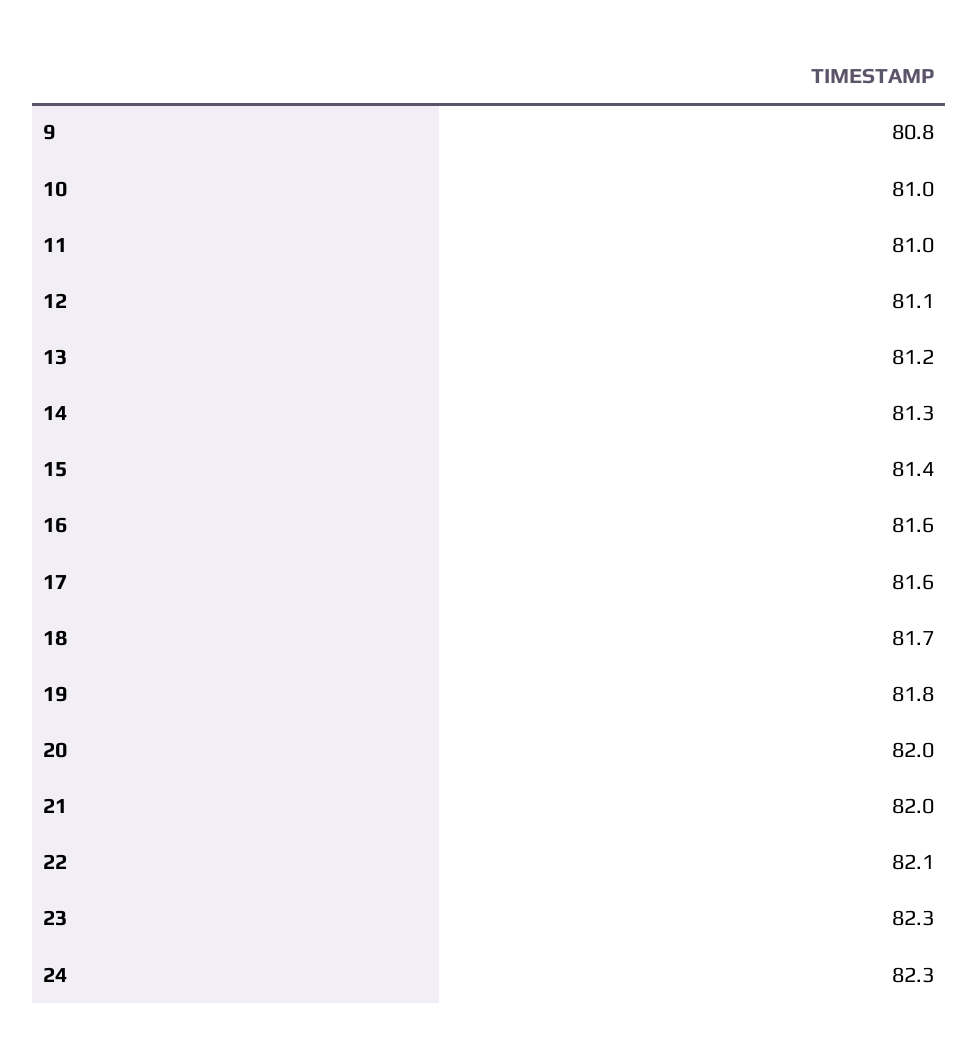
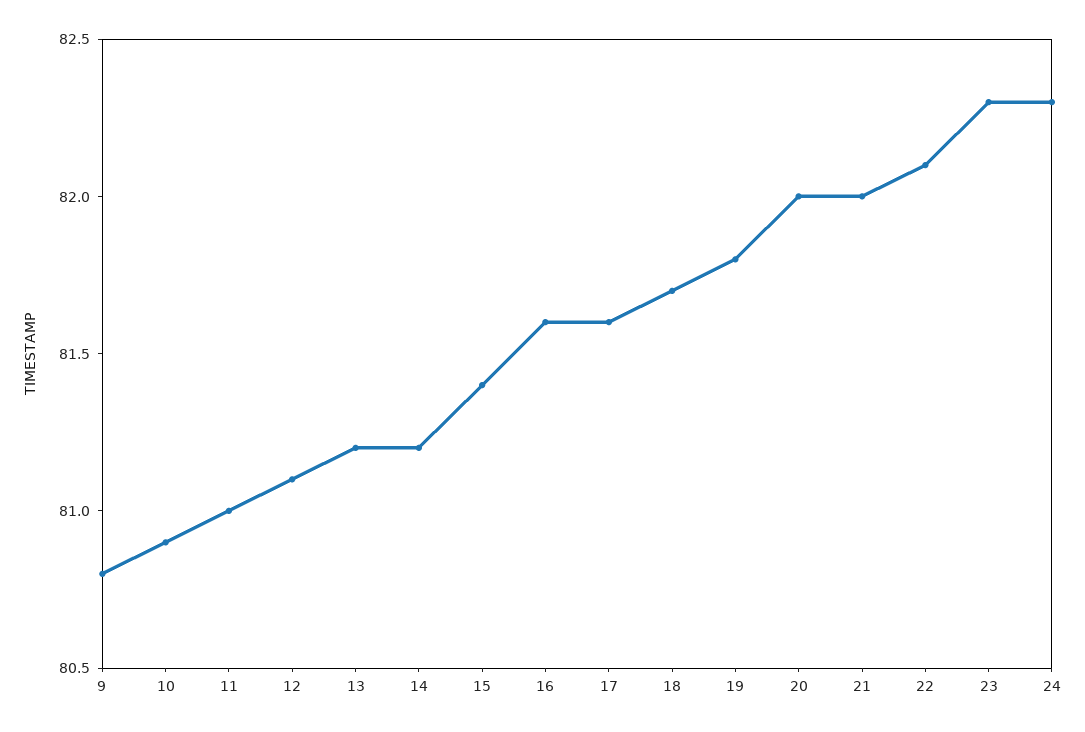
  {
    "9": 80.8,
-   "10": 81,
+   "10": 80.9,
    "11": 81,
    "12": 81.1,
    "13": 81.2,
-   "14": 81.3,
+   "14": 81.2,
    "15": 81.4,
    "16": 81.6,
    "17": 81.6,
    "18": 81.7,
    "19": 81.8,
    "20": 82,
    "21": 82,
    "22": 82.1,
    "23": 82.3,
    "24": 82.3
  }

